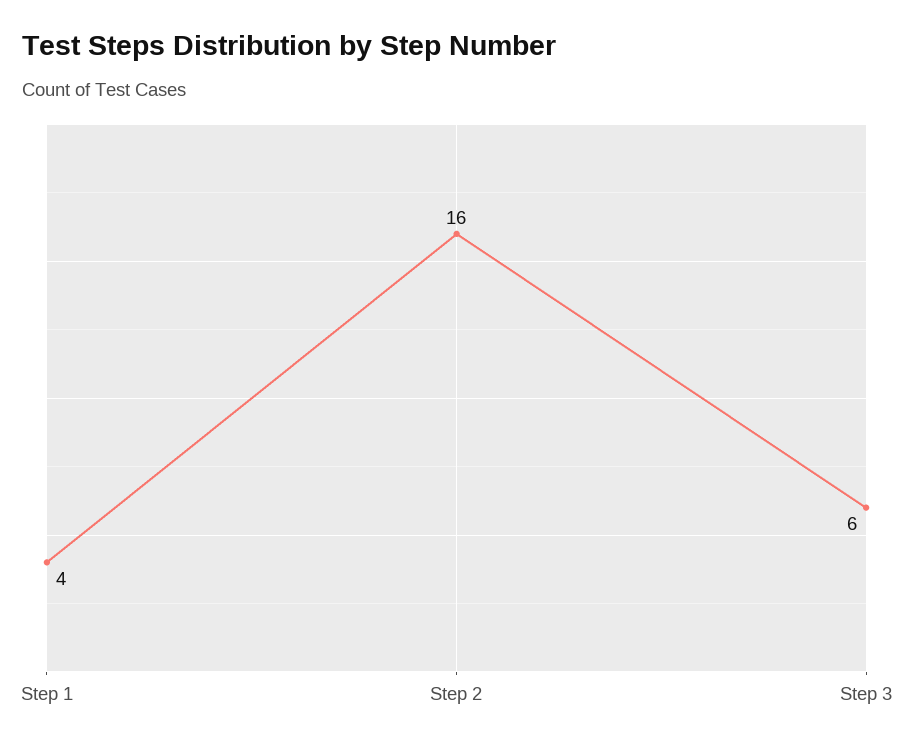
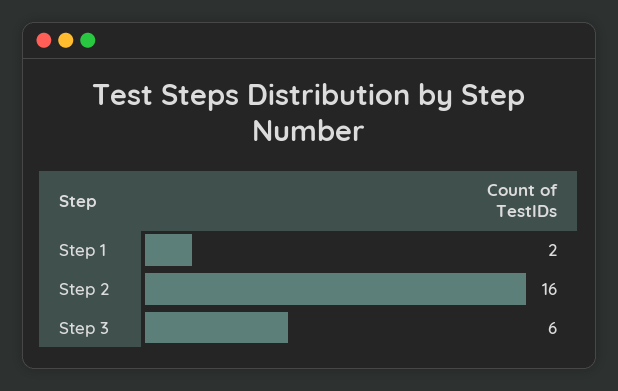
  {
-   "Step 1": 4,
+   "Step 1": 2,
    "Step 2": 16,
    "Step 3": 6
  }

